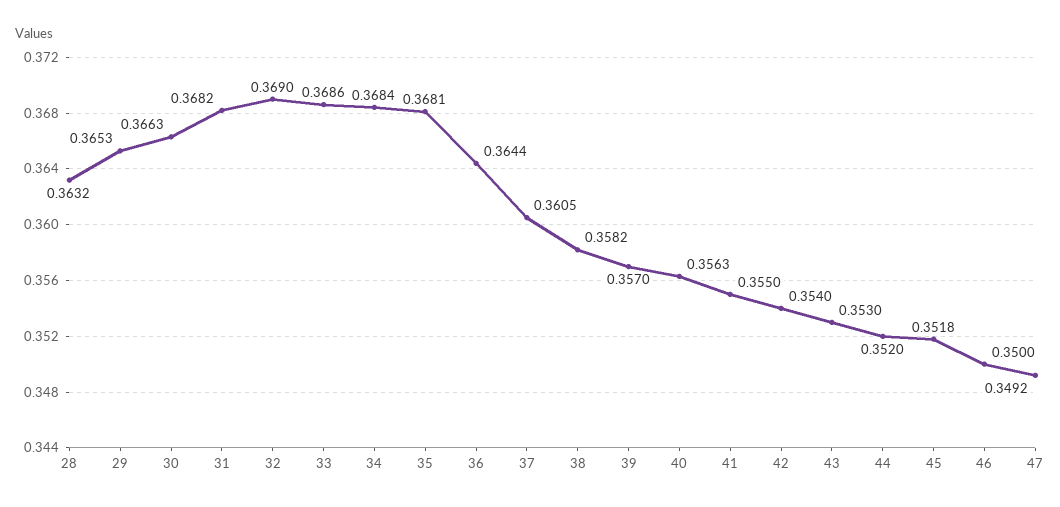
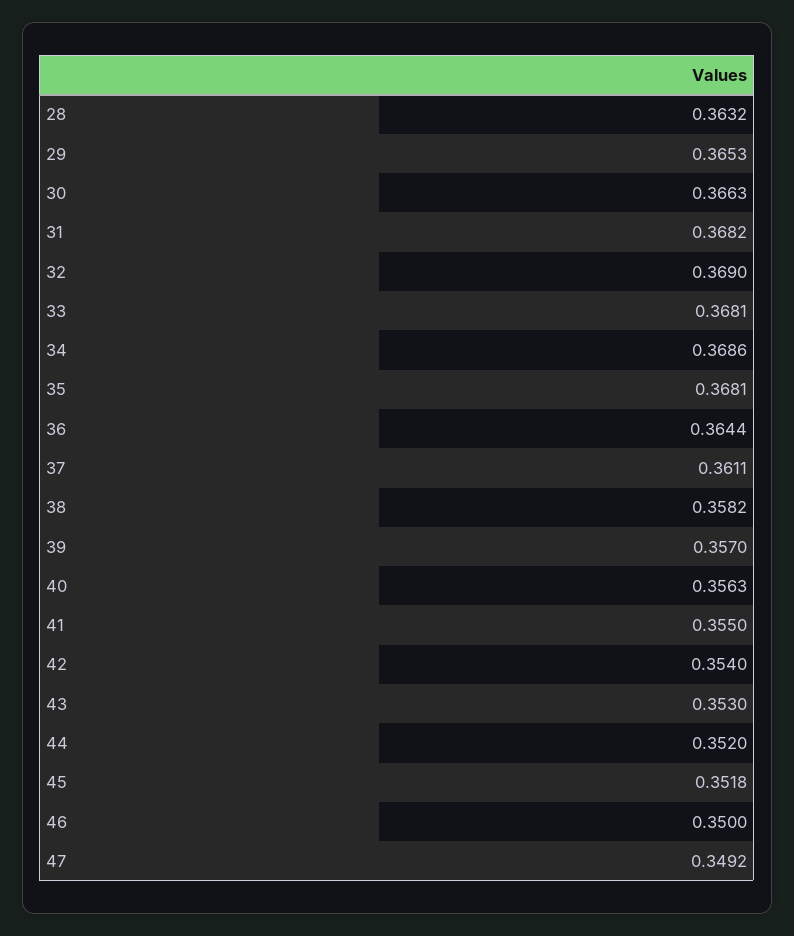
  {
    "28": 0.3632,
    "29": 0.3653,
    "30": 0.3663,
    "31": 0.3682,
    "32": 0.369,
-   "33": 0.3686,
+   "33": 0.3681,
-   "34": 0.3684,
+   "34": 0.3686,
    "35": 0.3681,
    "36": 0.3644,
-   "37": 0.3605,
+   "37": 0.3611,
    "38": 0.3582,
    "39": 0.357,
    "40": 0.3563,
    "41": 0.355,
    "42": 0.354,
    "43": 0.353,
    "44": 0.352,
    "45": 0.3518,
    "46": 0.35,
    "47": 0.3492
  }

